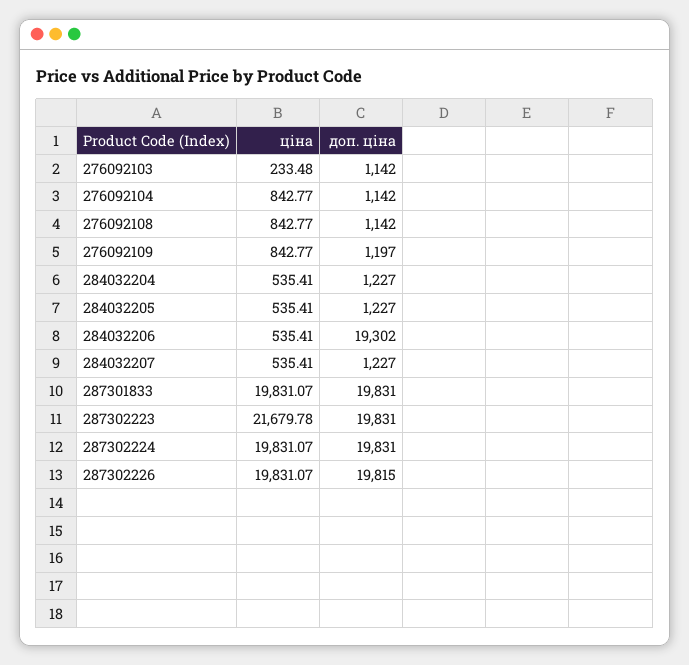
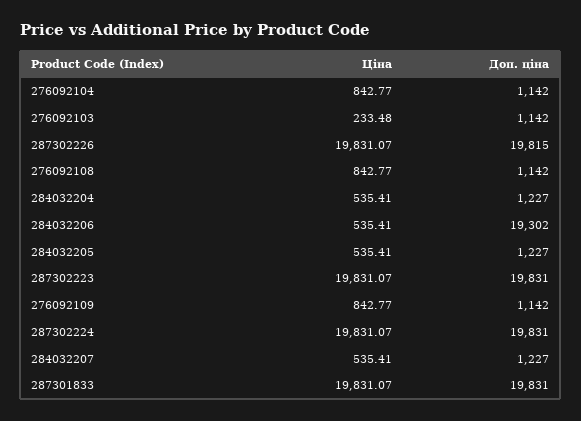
  {
    "ціна": {
      "276092103": 233.48,
      "276092104": 842.77,
      "276092108": 842.77,
      "276092109": 842.77,
      "284032204": 535.41,
      "284032205": 535.41,
      "284032206": 535.41,
      "284032207": 535.41,
      "287301833": 19831.07,
-     "287302223": 21679.78,
+     "287302223": 19831.07,
      "287302224": 19831.07,
      "287302226": 19831.07
    },
    "доп. ціна": {
      "276092103": 1142,
      "276092104": 1142,
      "276092108": 1142,
-     "276092109": 1197,
+     "276092109": 1142,
      "284032204": 1227,
      "284032205": 1227,
      "284032206": 19302,
      "284032207": 1227,
      "287301833": 19831,
      "287302223": 19831,
      "287302224": 19831,
      "287302226": 19815
    }
  }

